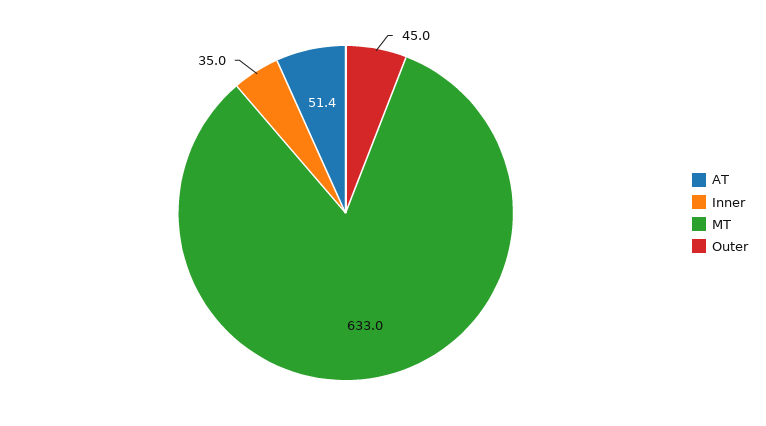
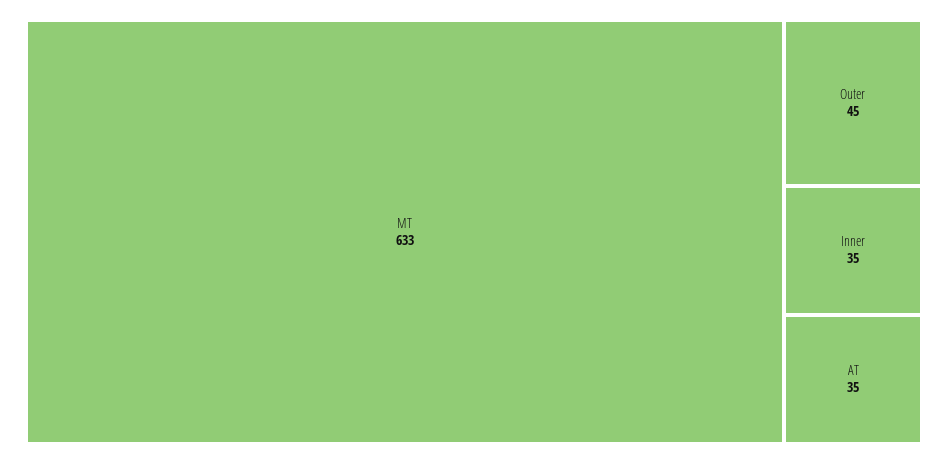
  {
-   "AT": 51.4,
+   "AT": 35,
    "Inner": 35,
    "MT": 633,
    "Outer": 45
  }

